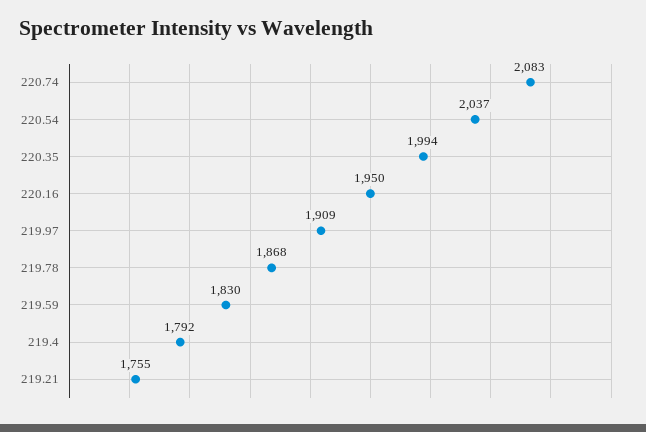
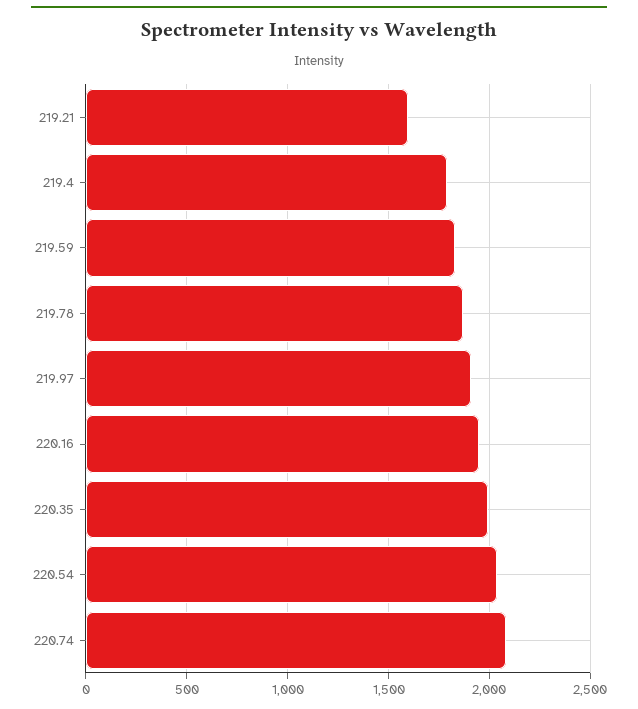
  {
    "220.74": 2083,
    "220.54": 2037,
    "220.35": 1994,
    "220.16": 1950,
    "219.97": 1909,
    "219.78": 1868,
    "219.59": 1830,
    "219.4": 1792,
-   "219.21": 1755
+   "219.21": 1600
  }

